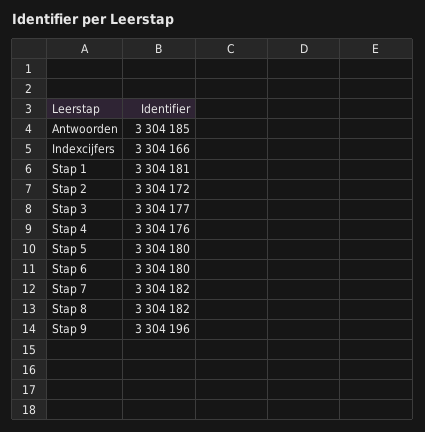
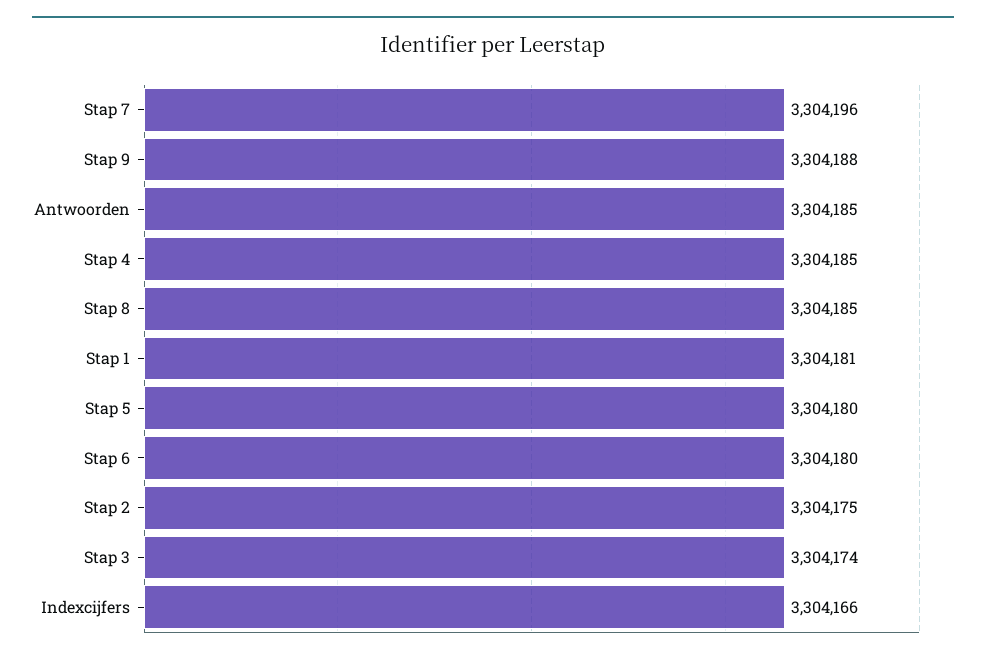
  {
    "Antwoorden": 3304185,
    "Indexcijfers": 3304166,
    "Stap 1": 3304181,
-   "Stap 2": 3304172,
+   "Stap 2": 3304175,
-   "Stap 3": 3304177,
+   "Stap 3": 3304174,
-   "Stap 4": 3304176,
+   "Stap 4": 3304185,
    "Stap 5": 3304180,
    "Stap 6": 3304180,
-   "Stap 7": 3304182,
+   "Stap 7": 3304196,
-   "Stap 8": 3304182,
+   "Stap 8": 3304185,
-   "Stap 9": 3304196
+   "Stap 9": 3304188
  }

